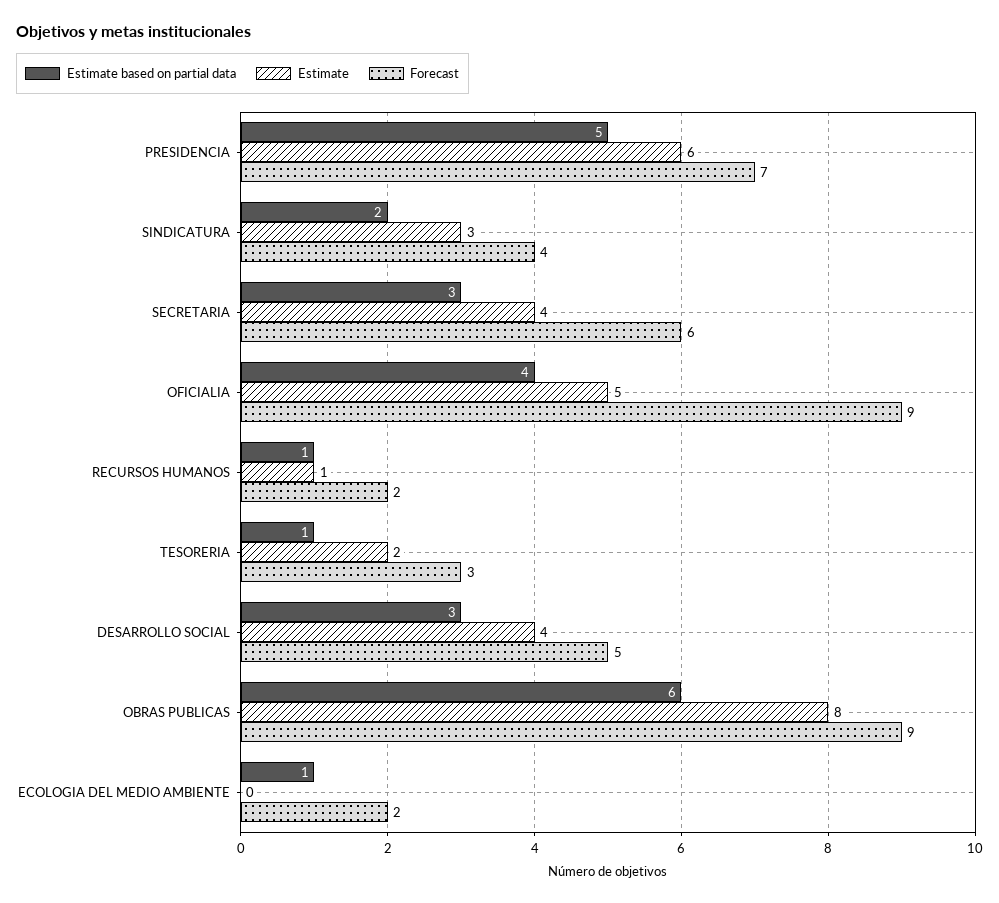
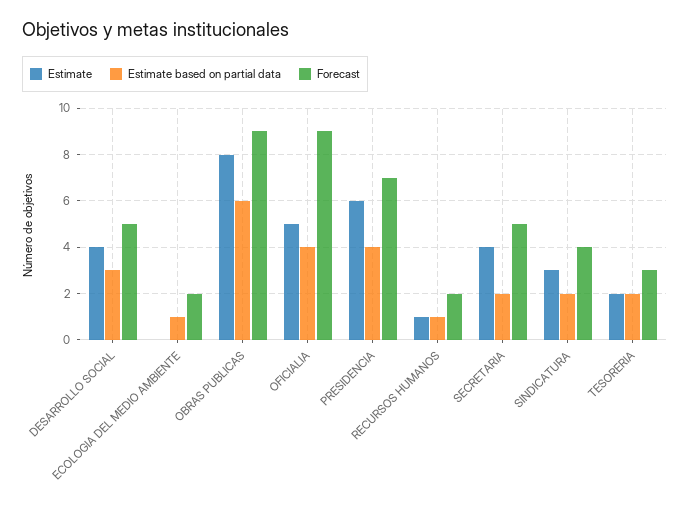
  {
    "Estimate based on partial data": {
-     "PRESIDENCIA": 5,
+     "PRESIDENCIA": 4,
      "SINDICATURA": 2,
-     "SECRETARIA": 3,
+     "SECRETARIA": 2,
      "OFICIALIA": 4,
      "RECURSOS HUMANOS": 1,
-     "TESORERIA": 1,
+     "TESORERIA": 2,
      "DESARROLLO SOCIAL": 3,
      "OBRAS PUBLICAS": 6,
      "ECOLOGIA DEL MEDIO AMBIENTE": 1
    },
    "Estimate": {
      "PRESIDENCIA": 6,
      "SINDICATURA": 3,
      "SECRETARIA": 4,
      "OFICIALIA": 5,
      "RECURSOS HUMANOS": 1,
      "TESORERIA": 2,
      "DESARROLLO SOCIAL": 4,
      "OBRAS PUBLICAS": 8,
      "ECOLOGIA DEL MEDIO AMBIENTE": 0
    },
    "Forecast": {
      "PRESIDENCIA": 7,
      "SINDICATURA": 4,
-     "SECRETARIA": 6,
+     "SECRETARIA": 5,
      "OFICIALIA": 9,
      "RECURSOS HUMANOS": 2,
      "TESORERIA": 3,
      "DESARROLLO SOCIAL": 5,
      "OBRAS PUBLICAS": 9,
      "ECOLOGIA DEL MEDIO AMBIENTE": 2
    }
  }

